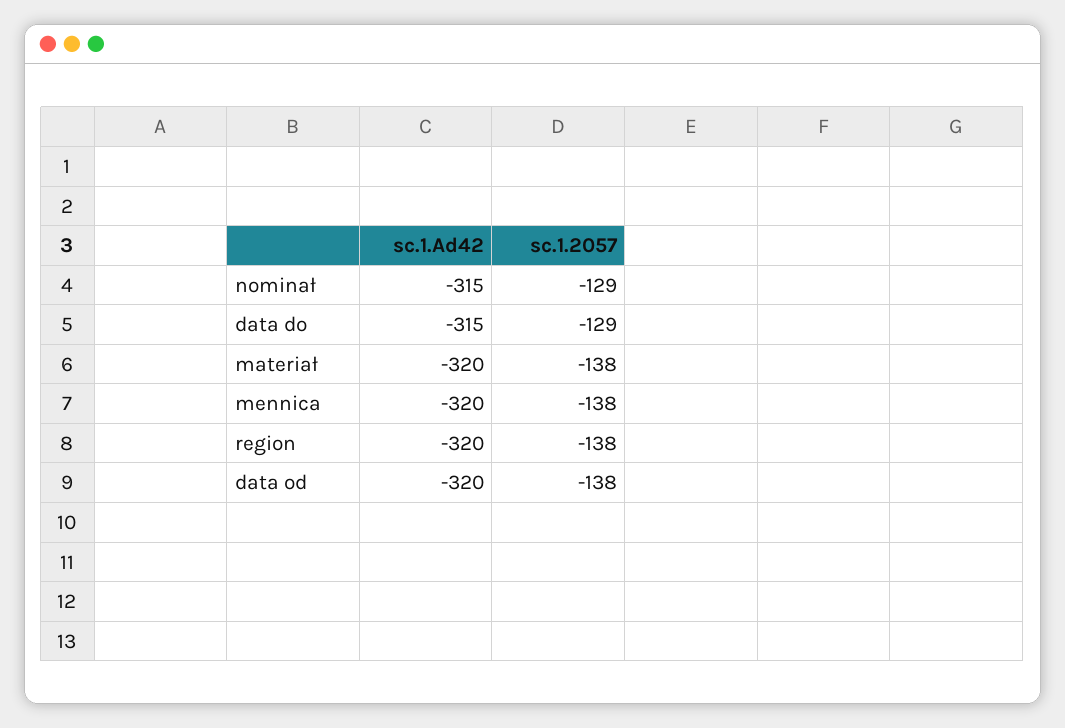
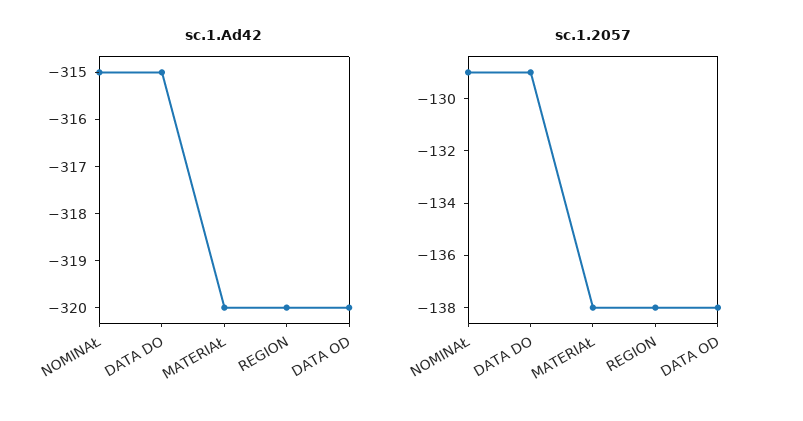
  {
    "sc.1.Ad42": {
      "nominał": -315,
      "data do": -315,
      "materiał": -320,
-     "mennica": -320,
      "region": -320,
      "data od": -320
    },
    "sc.1.2057": {
      "nominał": -129,
      "data do": -129,
      "materiał": -138,
-     "mennica": -138,
      "region": -138,
      "data od": -138
    }
  }

